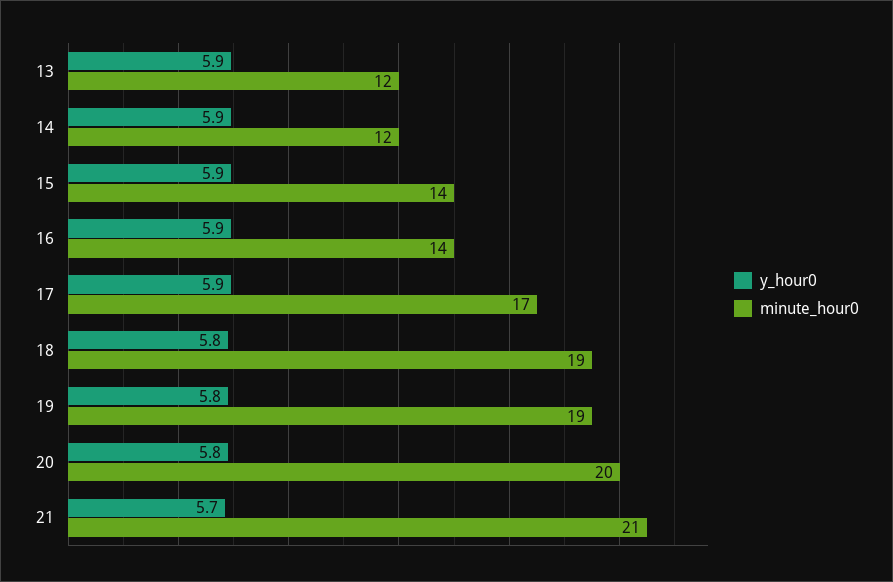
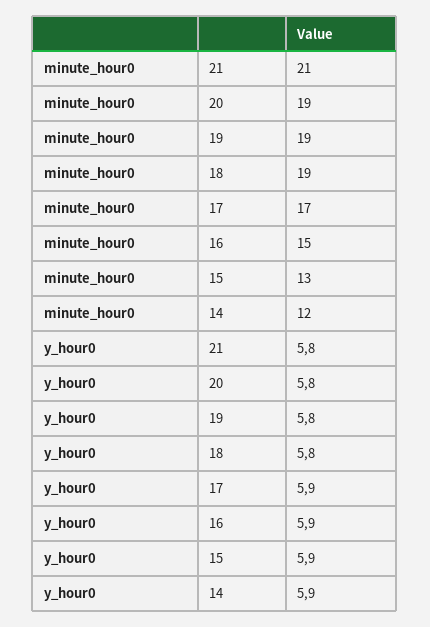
  {
    "y_hour0": {
-     "13": 5.9,
      "14": 5.9,
      "15": 5.9,
      "16": 5.9,
      "17": 5.9,
      "18": 5.8,
      "19": 5.8,
      "20": 5.8,
-     "21": 5.7
+     "21": 5.8
    },
    "minute_hour0": {
-     "13": 12,
      "14": 12,
-     "15": 14,
+     "15": 13,
-     "16": 14,
+     "16": 15,
      "17": 17,
      "18": 19,
      "19": 19,
-     "20": 20,
+     "20": 19,
      "21": 21
    }
  }

